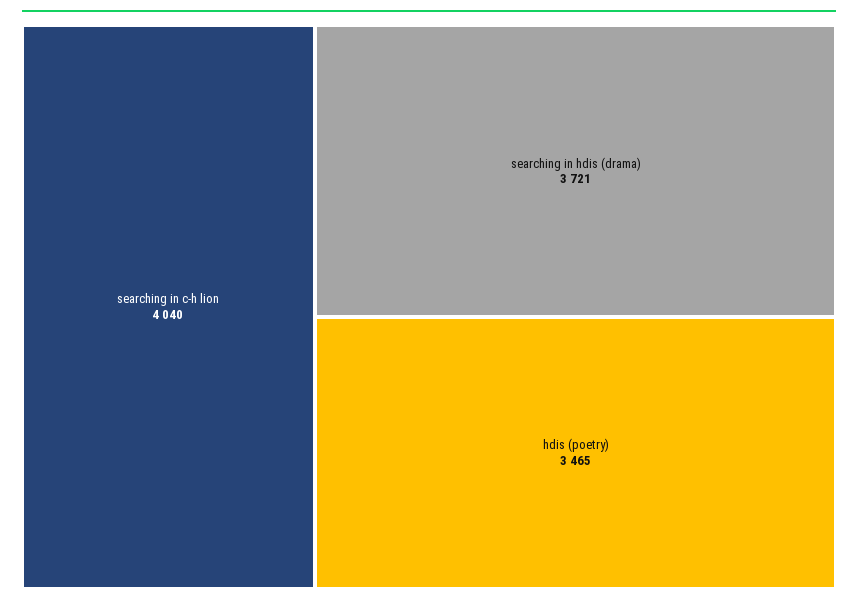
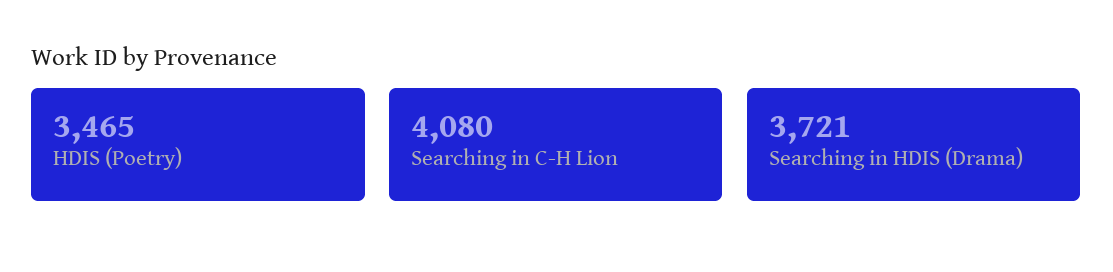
  {
-   "searching in c-h lion": 4040,
+   "searching in c-h lion": 4080,
    "searching in hdis (drama)": 3721,
    "hdis (poetry)": 3465
  }

